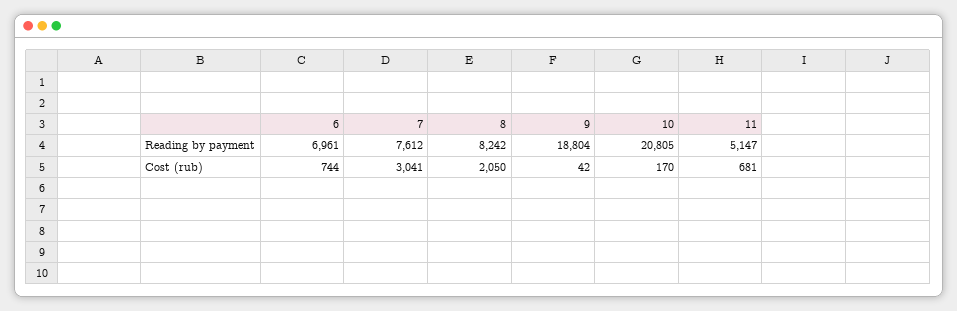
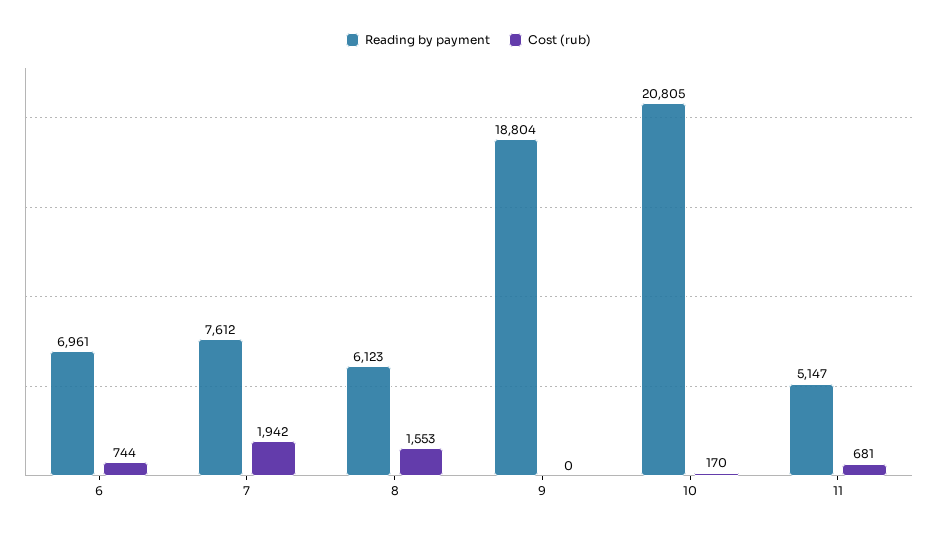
  {
    "Reading by payment": {
      "6": 6961,
      "7": 7612,
-     "8": 8242,
+     "8": 6123,
      "9": 18804,
      "10": 20805,
      "11": 5147
    },
    "Cost (rub)": {
      "6": 744,
-     "7": 3041,
+     "7": 1942,
-     "8": 2050,
+     "8": 1553,
-     "9": 42,
+     "9": 0,
      "10": 170,
      "11": 681
    }
  }

